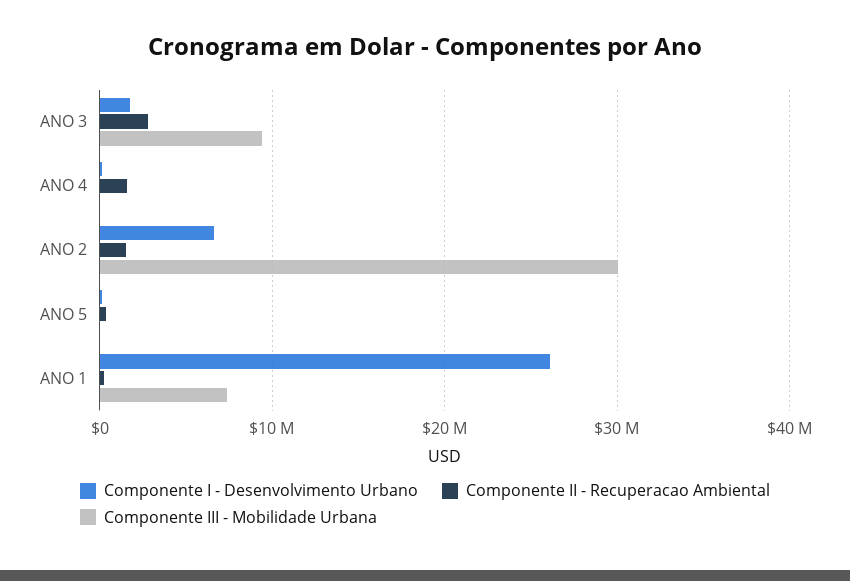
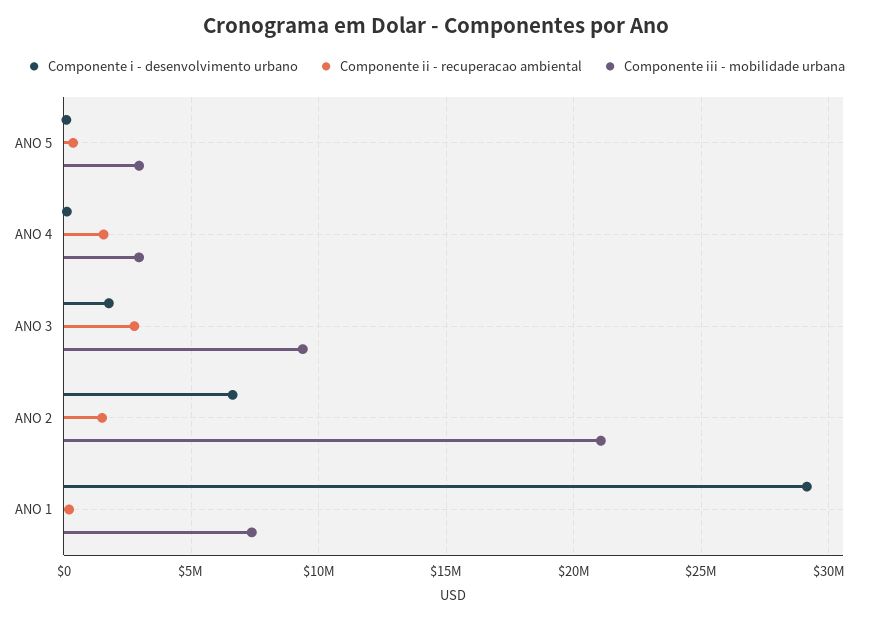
  {
    "Componente I - Desenvolvimento Urbano": {
      "ANO 3": 2000000,
      "ANO 4": 0,
      "ANO 2": 6500000,
      "ANO 5": 0,
-     "ANO 1": 26000000
+     "ANO 1": 29000000
    },
    "Componente II - Recuperacao Ambiental": {
      "ANO 3": 3000000,
      "ANO 4": 1500000,
      "ANO 2": 1500000,
      "ANO 5": 500000,
      "ANO 1": 0
    },
    "Componente III - Mobilidade Urbana": {
      "ANO 3": 9500000,
-     "ANO 4": 0,
+     "ANO 4": 3000000,
-     "ANO 2": 30000000,
+     "ANO 2": 21000000,
-     "ANO 5": 0,
+     "ANO 5": 3000000,
      "ANO 1": 7500000
    }
  }

